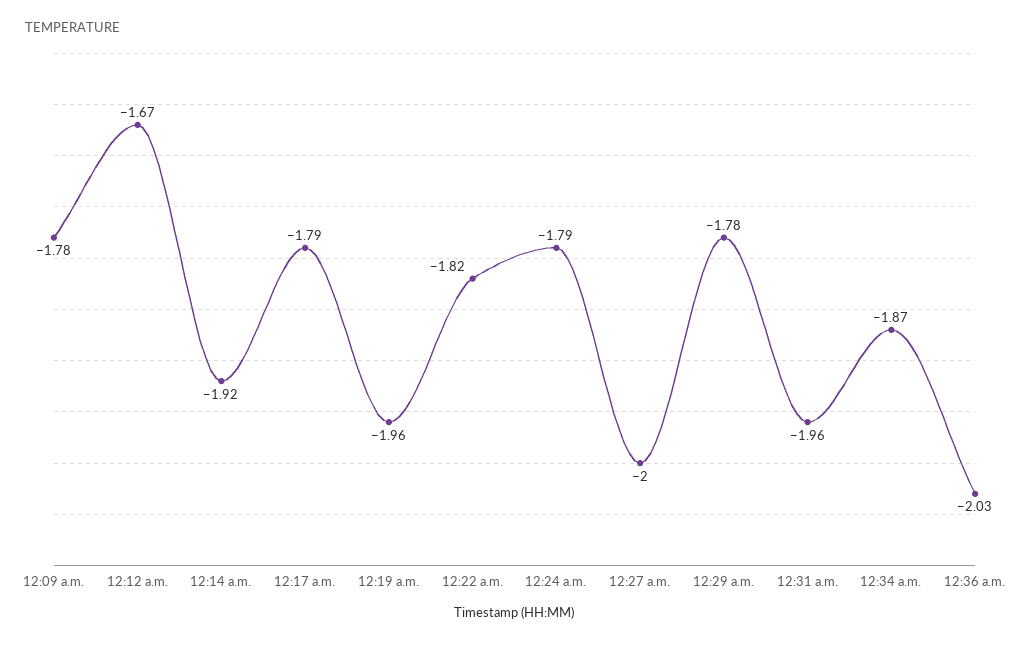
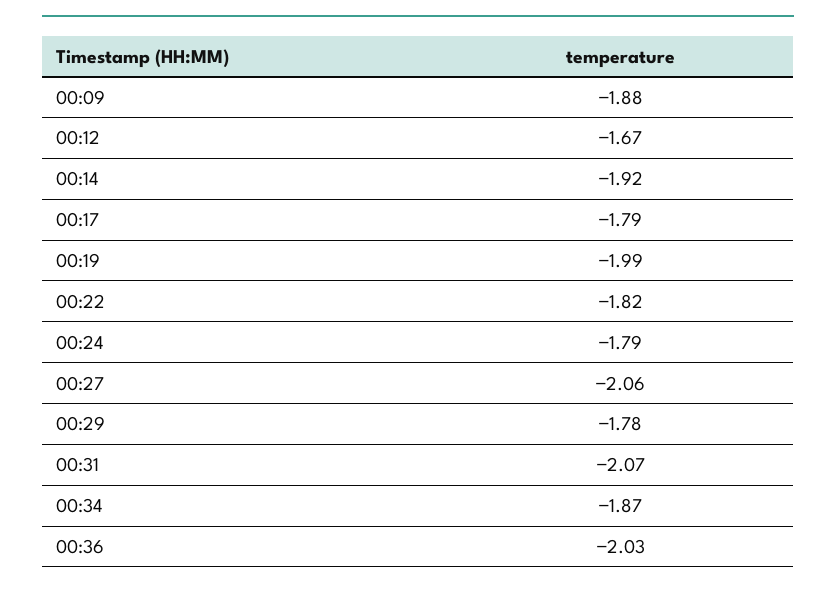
  {
-   "12:09 a.m.": -1.78,
+   "12:09 a.m.": -1.88,
    "12:12 a.m.": -1.67,
    "12:14 a.m.": -1.92,
    "12:17 a.m.": -1.79,
-   "12:19 a.m.": -1.96,
+   "12:19 a.m.": -1.99,
    "12:22 a.m.": -1.82,
    "12:24 a.m.": -1.79,
-   "12:27 a.m.": -2,
+   "12:27 a.m.": -2.06,
    "12:29 a.m.": -1.78,
-   "12:31 a.m.": -1.96,
+   "12:31 a.m.": -2.07,
    "12:34 a.m.": -1.87,
    "12:36 a.m.": -2.03
  }

